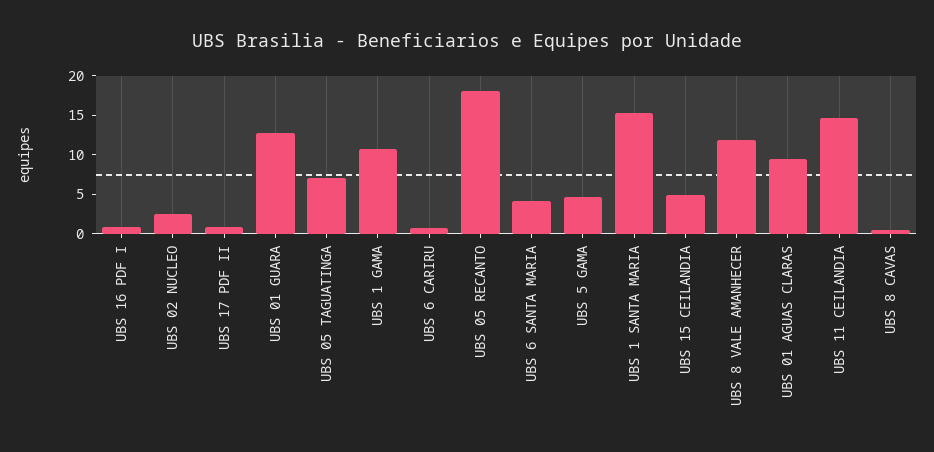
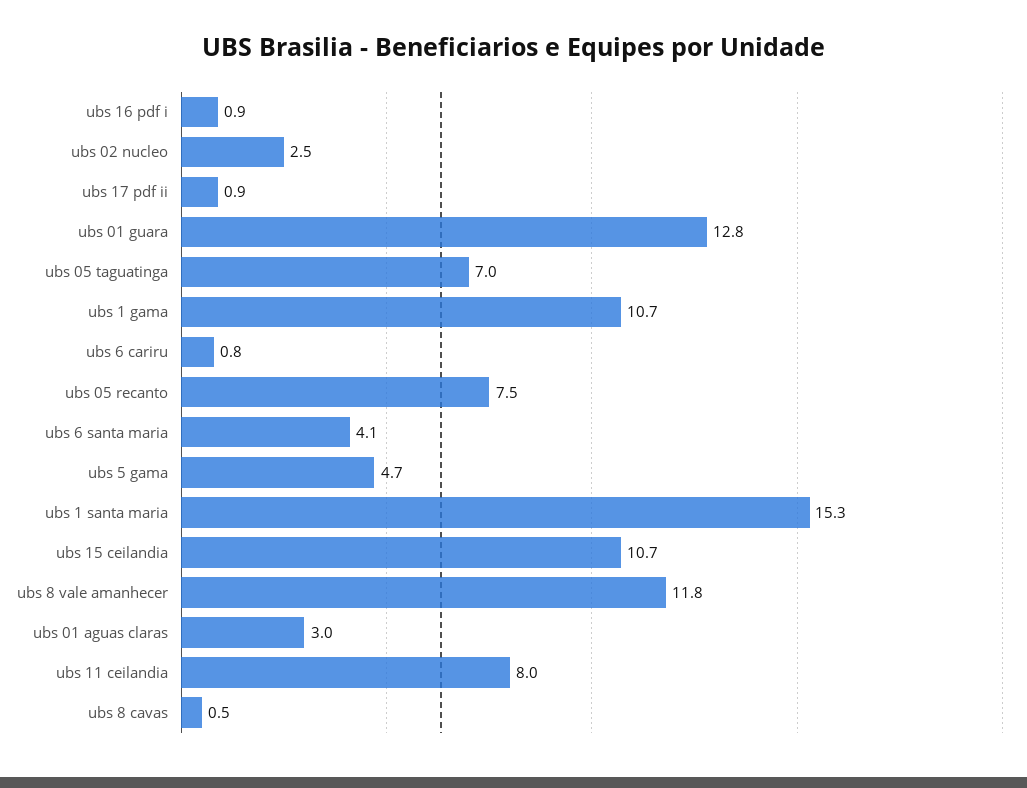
  {
    "UBS 16 PDF I": 0.9,
    "UBS 02 NUCLEO": 2.5,
    "UBS 17 PDF II": 0.9,
    "UBS 01 GUARA": 12.8,
    "UBS 05 TAGUATINGA": 7,
    "UBS 1 GAMA": 10.7,
    "UBS 6 CARIRU": 0.8,
-   "UBS 05 RECANTO": 17.5,
+   "UBS 05 RECANTO": 7.5,
    "UBS 6 SANTA MARIA": 4.1,
    "UBS 5 GAMA": 4.7,
    "UBS 1 SANTA MARIA": 15.3,
-   "UBS 15 CEILANDIA": 5,
+   "UBS 15 CEILANDIA": 10.7,
    "UBS 8 VALE AMANHECER": 11.8,
-   "UBS 01 AGUAS CLARAS": 10,
+   "UBS 01 AGUAS CLARAS": 3,
-   "UBS 11 CEILANDIA": 15,
+   "UBS 11 CEILANDIA": 8,
    "UBS 8 CAVAS": 0.5
  }

